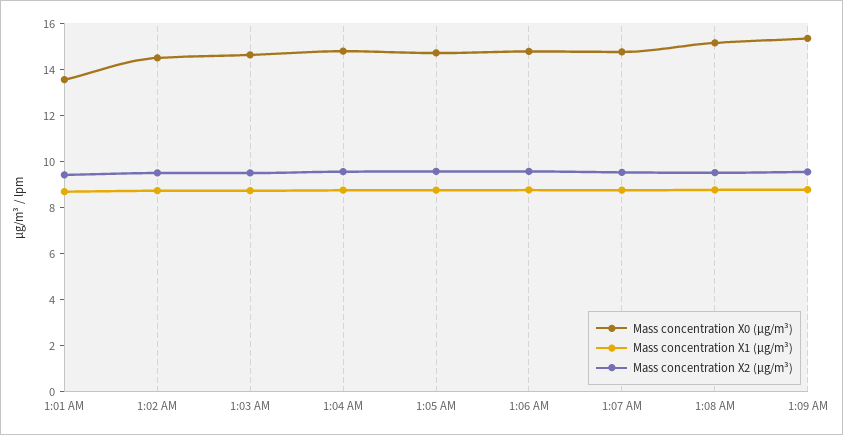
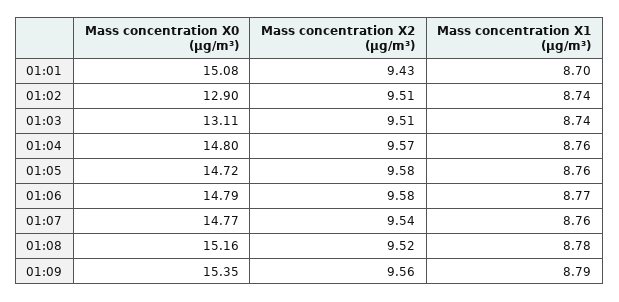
  {
    "Mass concentration X0 (μg/m³)": {
-     "1:01 AM": 13.5,
+     "1:01 AM": 15.08,
-     "1:02 AM": 14.5,
+     "1:02 AM": 12.9,
-     "1:03 AM": 14.5,
+     "1:03 AM": 13.11,
      "1:04 AM": 14.8,
      "1:05 AM": 14.72,
      "1:06 AM": 14.79,
      "1:07 AM": 14.77,
      "1:08 AM": 15.16,
      "1:09 AM": 15.35
    },
    "Mass concentration X1 (μg/m³)": {
      "1:01 AM": 8.7,
      "1:02 AM": 8.74,
      "1:03 AM": 8.74,
      "1:04 AM": 8.76,
      "1:05 AM": 8.76,
      "1:06 AM": 8.77,
      "1:07 AM": 8.76,
      "1:08 AM": 8.78,
      "1:09 AM": 8.79
    },
    "Mass concentration X2 (μg/m³)": {
      "1:01 AM": 9.43,
      "1:02 AM": 9.51,
      "1:03 AM": 9.51,
      "1:04 AM": 9.57,
      "1:05 AM": 9.58,
      "1:06 AM": 9.58,
      "1:07 AM": 9.54,
      "1:08 AM": 9.52,
      "1:09 AM": 9.56
    }
  }

